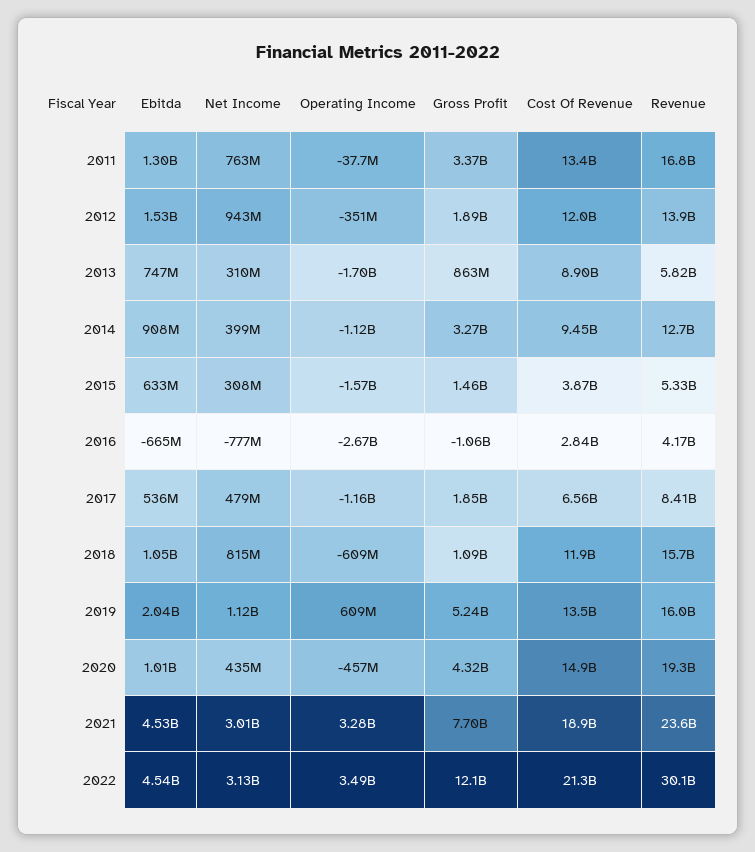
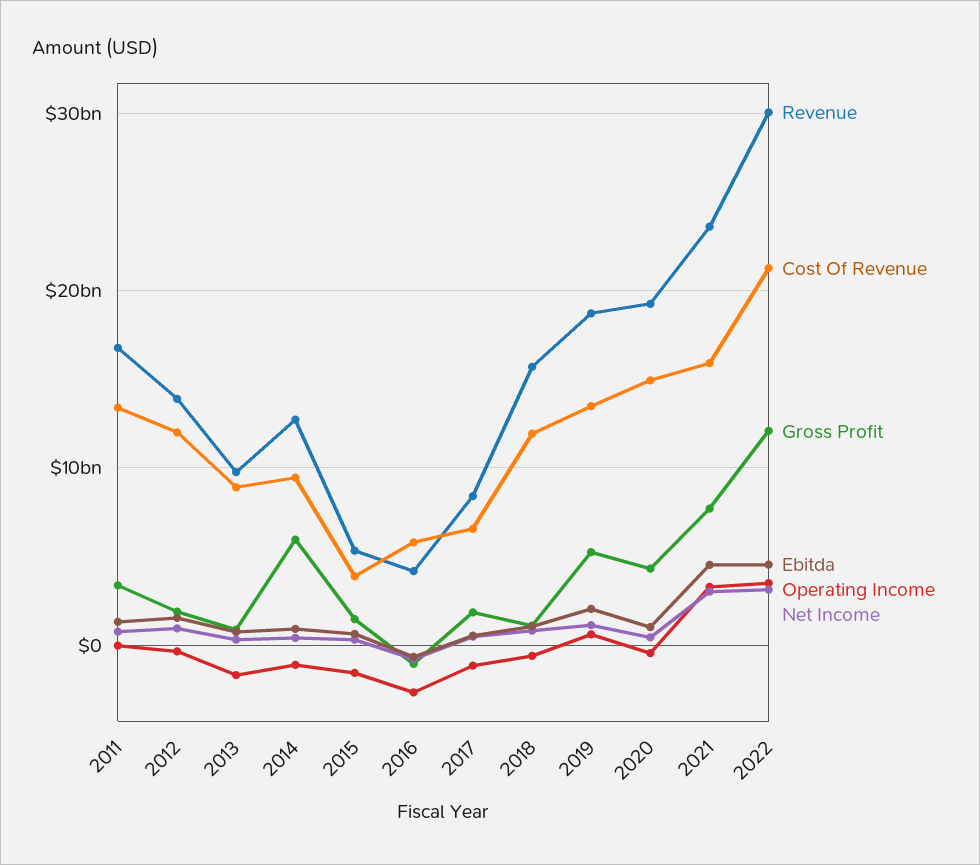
  {
    "Ebitda": {
      "2011": 1300000000,
      "2012": 1530000000,
      "2013": 747000000,
      "2014": 908000000,
      "2015": 633000000,
      "2016": -665000000,
      "2017": 536000000,
      "2018": 1050000000,
      "2019": 2040000000,
      "2020": 1010000000,
      "2021": 4530000000,
      "2022": 4540000000
    },
    "Net Income": {
      "2011": 763000000,
      "2012": 943000000,
      "2013": 310000000,
      "2014": 399000000,
      "2015": 308000000,
      "2016": -777000000,
      "2017": 479000000,
      "2018": 815000000,
      "2019": 1120000000,
      "2020": 435000000,
      "2021": 3010000000,
      "2022": 3130000000
    },
    "Operating Income": {
      "2011": -37700000,
      "2012": -351000000,
      "2013": -1700000000,
      "2014": -1120000000,
      "2015": -1570000000,
      "2016": -2670000000,
      "2017": -1160000000,
      "2018": -609000000,
      "2019": 609000000,
      "2020": -457000000,
      "2021": 3280000000,
      "2022": 3490000000
    },
    "Gross Profit": {
      "2011": 3370000000,
      "2012": 1890000000,
      "2013": 863000000,
-     "2014": 3270000000,
+     "2014": 6000000000,
      "2015": 1460000000,
      "2016": -1060000000,
      "2017": 1850000000,
      "2018": 1090000000,
      "2019": 5240000000,
      "2020": 4320000000,
      "2021": 7700000000,
      "2022": 12100000000
    },
    "Cost Of Revenue": {
      "2011": 13400000000,
      "2012": 12000000000,
      "2013": 8900000000,
      "2014": 9450000000,
      "2015": 3870000000,
-     "2016": 2840000000,
+     "2016": 6000000000,
      "2017": 6560000000,
      "2018": 11900000000,
      "2019": 13500000000,
      "2020": 14900000000,
-     "2021": 18900000000,
+     "2021": 16000000000,
      "2022": 21300000000
    },
    "Revenue": {
      "2011": 16800000000,
      "2012": 13900000000,
-     "2013": 5820000000,
+     "2013": 10000000000,
      "2014": 12700000000,
      "2015": 5330000000,
      "2016": 4170000000,
      "2017": 8410000000,
      "2018": 15700000000,
-     "2019": 16000000000,
+     "2019": 19000000000,
      "2020": 19300000000,
      "2021": 23600000000,
      "2022": 30100000000
    }
  }

